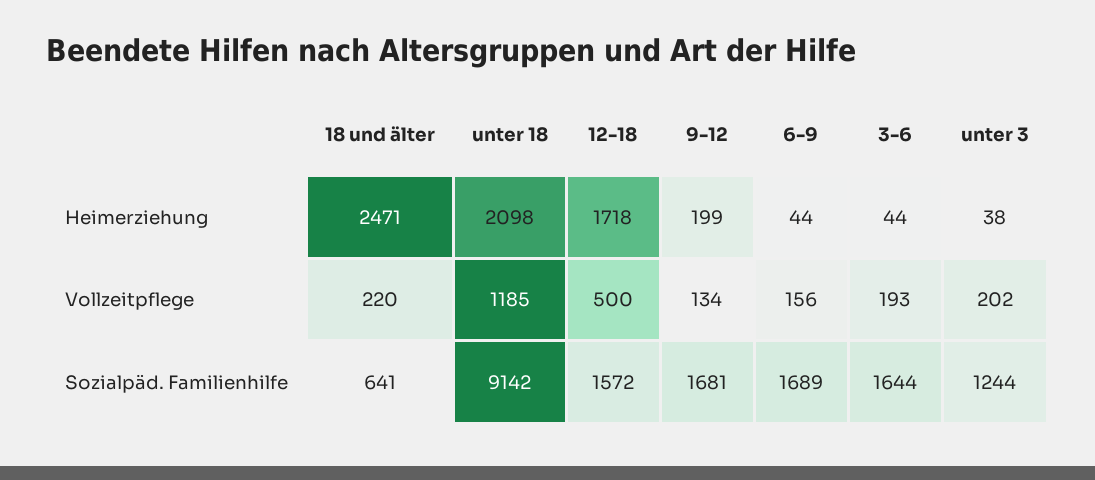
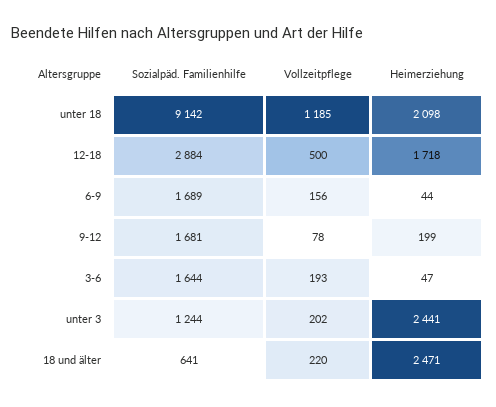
  {
    "18 und älter": {
      "Heimerziehung": 2471,
      "Vollzeitpflege": 220,
      "Sozialpäd. Familienhilfe": 641
    },
    "unter 18": {
      "Heimerziehung": 2098,
      "Vollzeitpflege": 1185,
      "Sozialpäd. Familienhilfe": 9142
    },
    "12-18": {
      "Heimerziehung": 1718,
      "Vollzeitpflege": 500,
-     "Sozialpäd. Familienhilfe": 1572
+     "Sozialpäd. Familienhilfe": 2884
    },
    "9-12": {
      "Heimerziehung": 199,
-     "Vollzeitpflege": 134,
+     "Vollzeitpflege": 78,
      "Sozialpäd. Familienhilfe": 1681
    },
    "6-9": {
      "Heimerziehung": 44,
      "Vollzeitpflege": 156,
      "Sozialpäd. Familienhilfe": 1689
    },
    "3-6": {
-     "Heimerziehung": 44,
+     "Heimerziehung": 47,
      "Vollzeitpflege": 193,
      "Sozialpäd. Familienhilfe": 1644
    },
    "unter 3": {
-     "Heimerziehung": 38,
+     "Heimerziehung": 2441,
      "Vollzeitpflege": 202,
      "Sozialpäd. Familienhilfe": 1244
    }
  }

